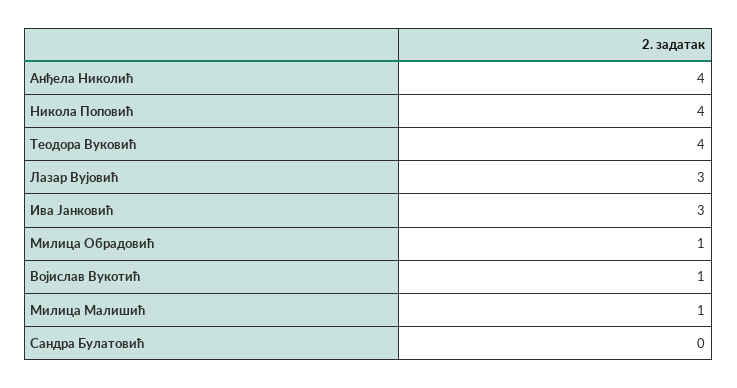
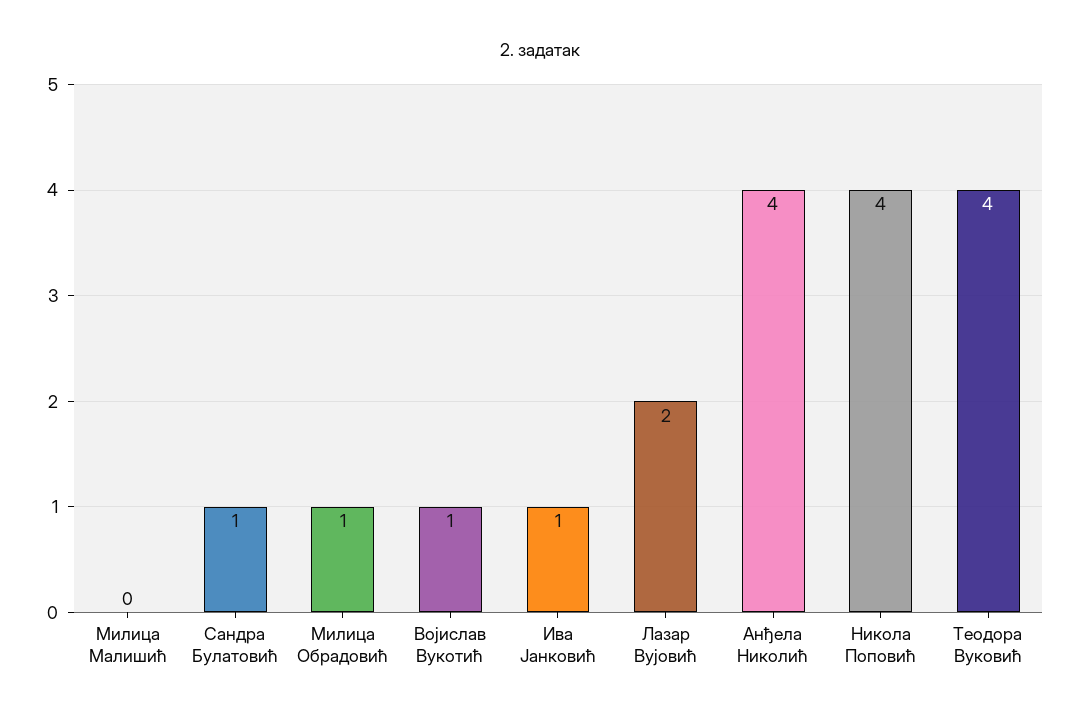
  {
    "Анђела Николић": 4,
    "Никола Поповић": 4,
    "Теодора Вуковић": 4,
-   "Лазар Вујовић": 3,
+   "Лазар Вујовић": 2,
-   "Ива Јанковић": 3,
+   "Ива Јанковић": 1,
    "Милица Обрадовић": 1,
    "Војислав Вукотић": 1,
-   "Милица Малишић": 1,
+   "Милица Малишић": 0,
-   "Сандра Булатовић": 0
+   "Сандра Булатовић": 1
  }

